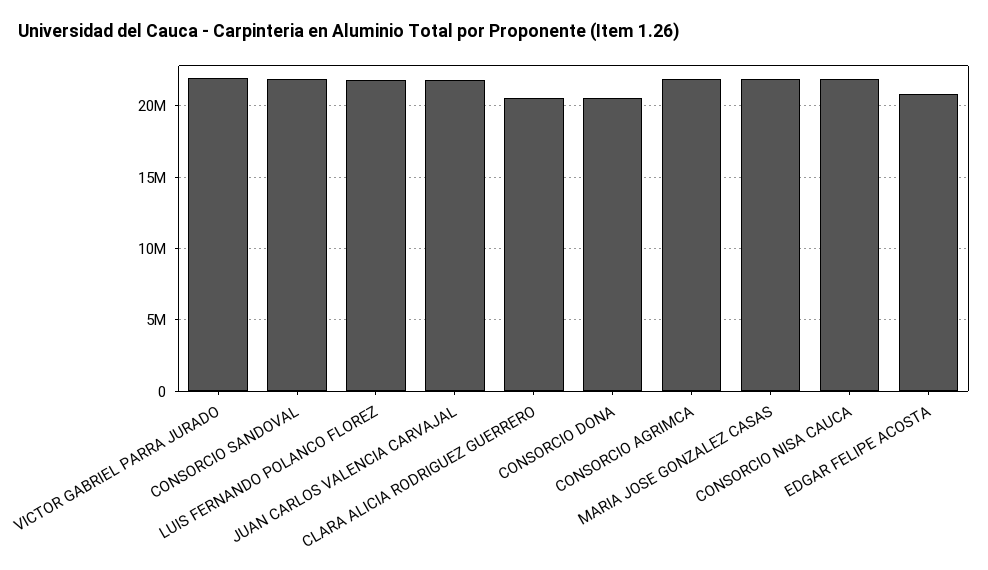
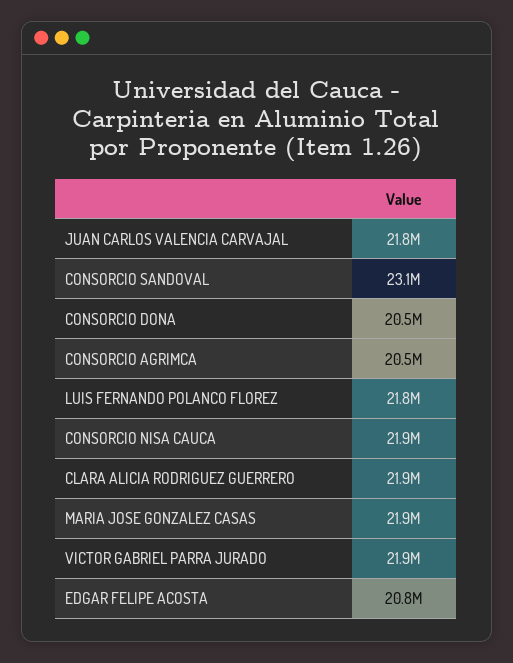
  {
    "VICTOR GABRIEL PARRA JURADO": 21900000,
-   "CONSORCIO SANDOVAL": 22000000,
+   "CONSORCIO SANDOVAL": 23100000,
    "LUIS FERNANDO POLANCO FLOREZ": 21800000,
    "JUAN CARLOS VALENCIA CARVAJAL": 21800000,
-   "CLARA ALICIA RODRIGUEZ GUERRERO": 20500000,
+   "CLARA ALICIA RODRIGUEZ GUERRERO": 21900000,
    "CONSORCIO DONA": 20500000,
-   "CONSORCIO AGRIMCA": 22000000,
+   "CONSORCIO AGRIMCA": 20500000,
    "MARIA JOSE GONZALEZ CASAS": 21900000,
    "CONSORCIO NISA CAUCA": 21900000,
    "EDGAR FELIPE ACOSTA": 20800000
  }

